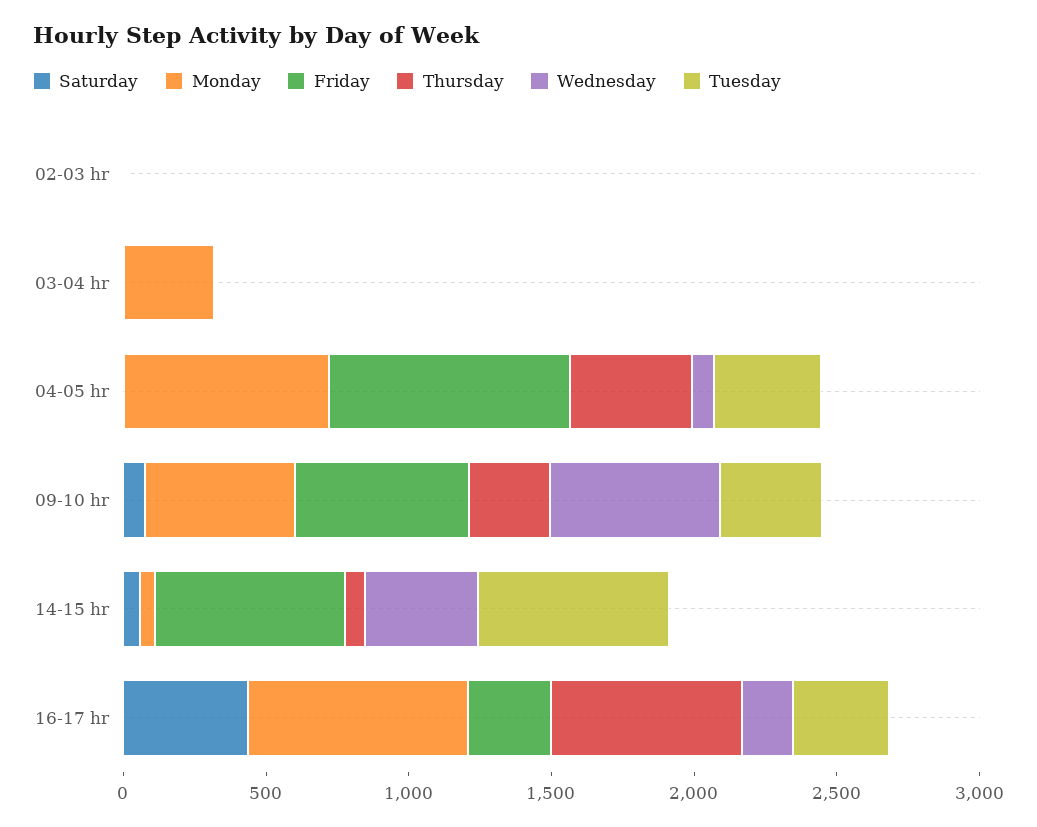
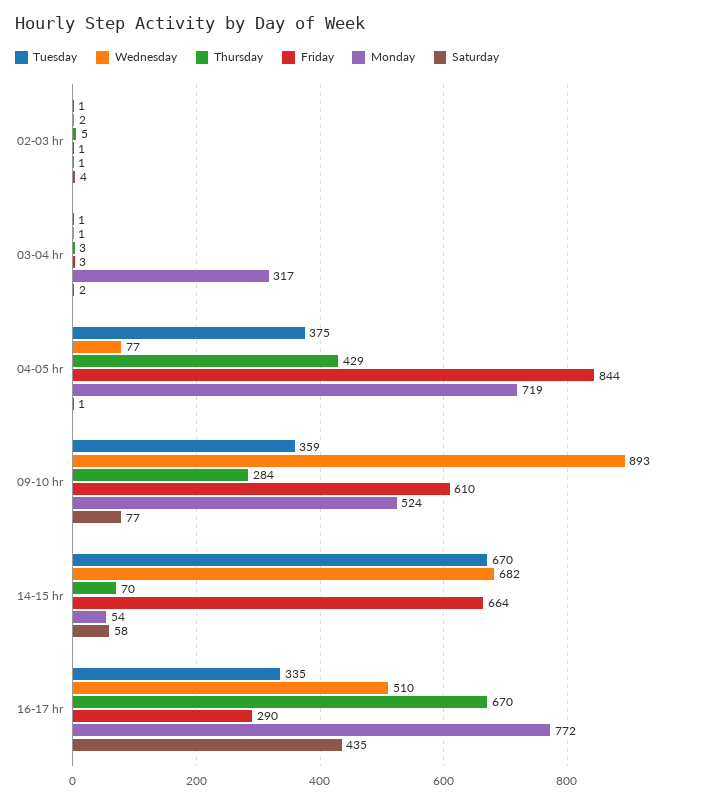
  {
    "Saturday": {
      "02-03 hr": 4,
      "03-04 hr": 2,
      "04-05 hr": 1,
      "09-10 hr": 77,
      "14-15 hr": 58,
      "16-17 hr": 435
    },
    "Monday": {
      "02-03 hr": 1,
      "03-04 hr": 317,
      "04-05 hr": 719,
      "09-10 hr": 524,
      "14-15 hr": 54,
      "16-17 hr": 772
    },
    "Friday": {
      "02-03 hr": 1,
      "03-04 hr": 3,
      "04-05 hr": 844,
      "09-10 hr": 610,
      "14-15 hr": 664,
      "16-17 hr": 290
    },
    "Thursday": {
      "02-03 hr": 5,
      "03-04 hr": 3,
      "04-05 hr": 429,
      "09-10 hr": 284,
      "14-15 hr": 70,
      "16-17 hr": 670
    },
    "Wednesday": {
      "02-03 hr": 2,
      "03-04 hr": 1,
      "04-05 hr": 77,
-     "09-10 hr": 600,
+     "09-10 hr": 893,
-     "14-15 hr": 400,
+     "14-15 hr": 682,
-     "16-17 hr": 200
+     "16-17 hr": 510
    },
    "Tuesday": {
      "02-03 hr": 1,
      "03-04 hr": 1,
      "04-05 hr": 375,
      "09-10 hr": 359,
      "14-15 hr": 670,
      "16-17 hr": 335
    }
  }

